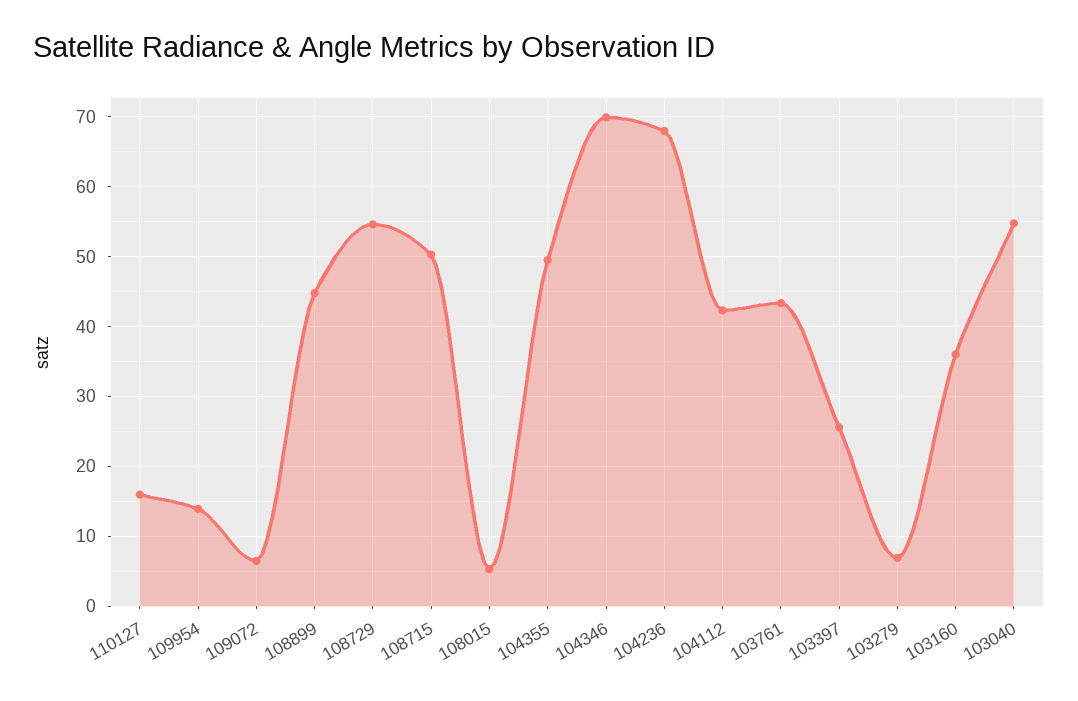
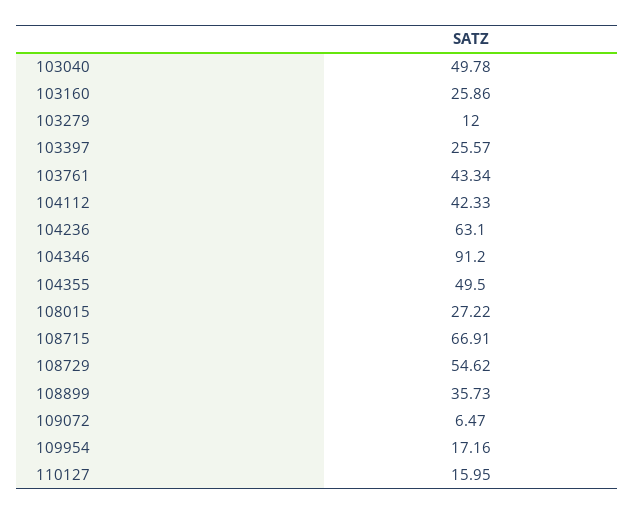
  {
    "110127": 15.95,
-   "109954": 14,
+   "109954": 17.16,
    "109072": 6.47,
-   "108899": 45,
+   "108899": 35.73,
    "108729": 54.62,
-   "108715": 50,
+   "108715": 66.91,
-   "108015": 5,
+   "108015": 27.22,
    "104355": 49.5,
-   "104346": 70,
+   "104346": 91.2,
-   "104236": 68,
+   "104236": 63.1,
    "104112": 42.33,
    "103761": 43.34,
    "103397": 25.57,
-   "103279": 7,
+   "103279": 12,
-   "103160": 36,
+   "103160": 25.86,
-   "103040": 55
+   "103040": 49.78
  }

